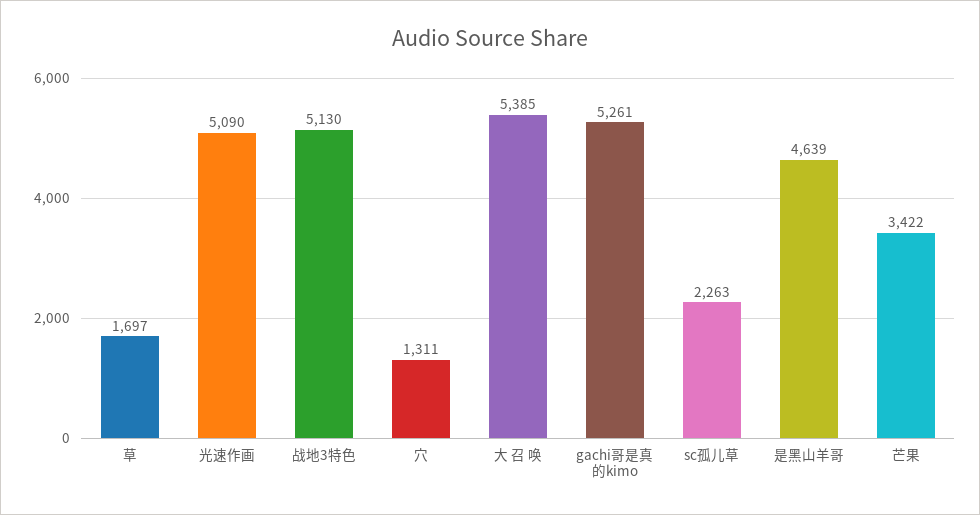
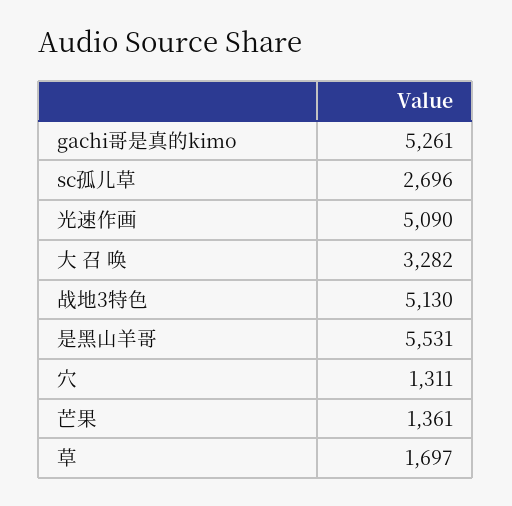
  {
    "草": 1697,
    "光速作画": 5090,
    "战地3特色": 5130,
    "穴": 1311,
-   "大 召 唤": 5385,
+   "大 召 唤": 3282,
    "gachi哥是真的kimo": 5261,
-   "sc孤儿草": 2263,
+   "sc孤儿草": 2696,
-   "是黑山羊哥": 4639,
+   "是黑山羊哥": 5531,
-   "芒果": 3422
+   "芒果": 1361
  }

